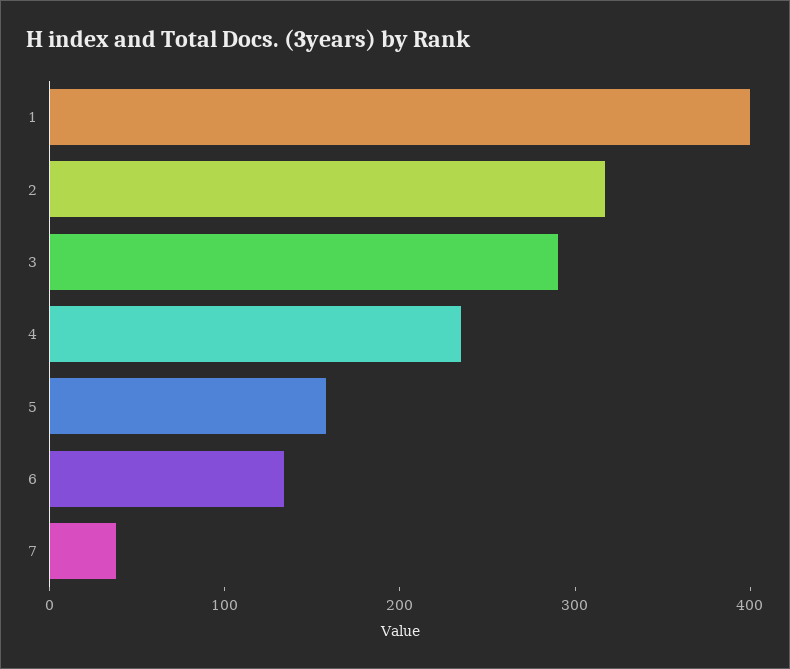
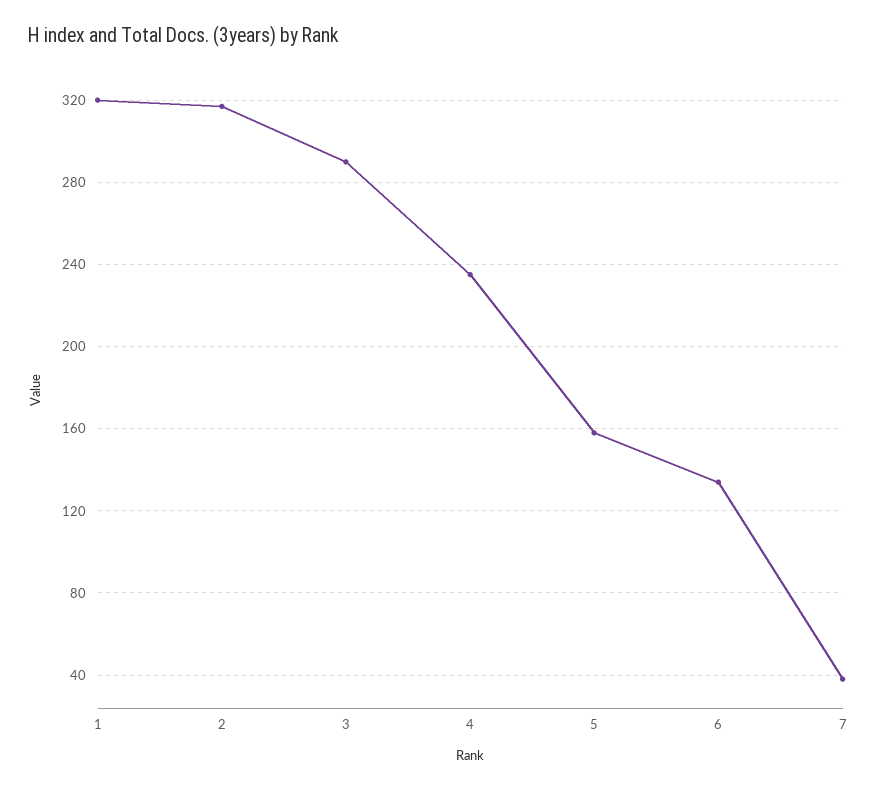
  {
-   "1": 400,
+   "1": 320,
    "2": 315,
    "3": 290,
    "4": 235,
    "5": 160,
    "6": 135,
    "7": 40
  }

